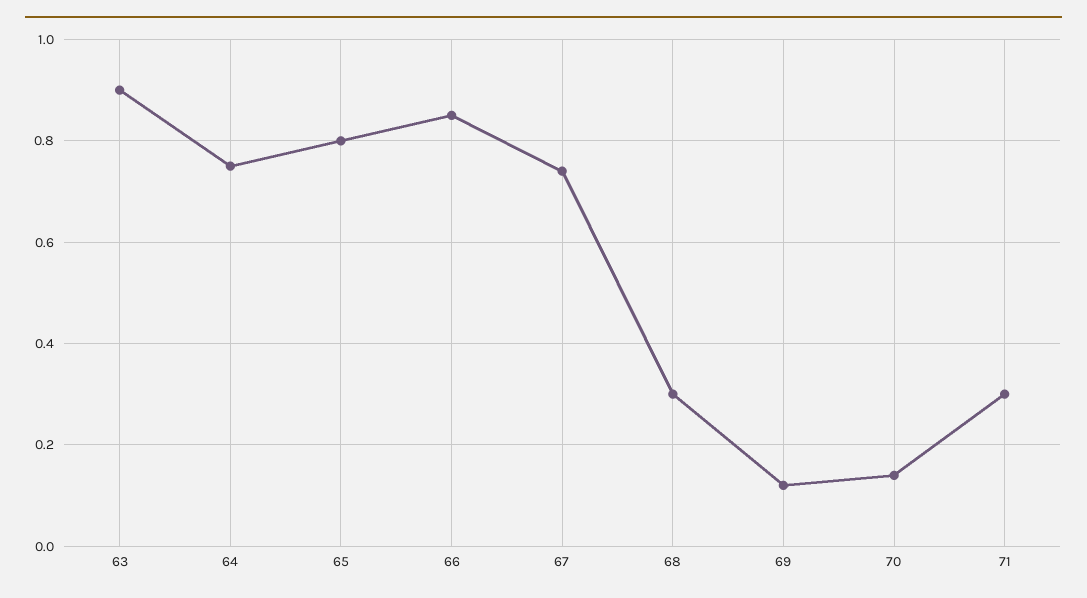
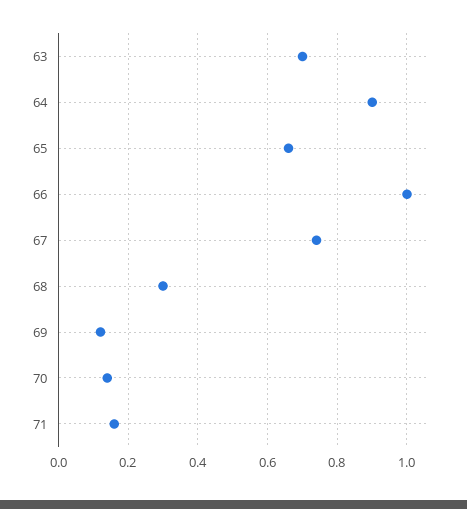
  {
-   "63": 0.9,
+   "63": 0.7,
-   "64": 0.75,
+   "64": 0.9,
-   "65": 0.8,
+   "65": 0.65,
-   "66": 0.85,
+   "66": 1,
    "67": 0.75,
    "68": 0.3,
    "69": 0.1,
    "70": 0.15,
-   "71": 0.3
+   "71": 0.15
  }

